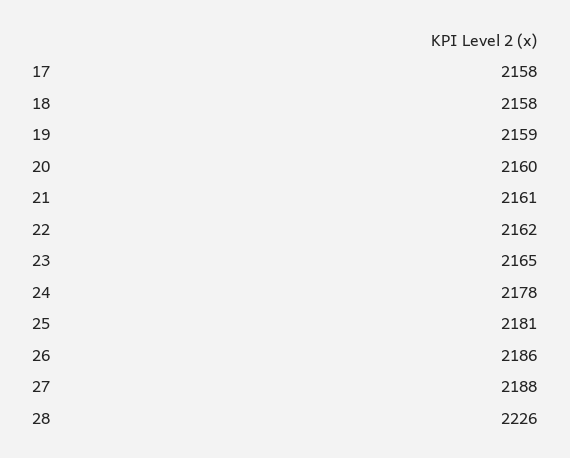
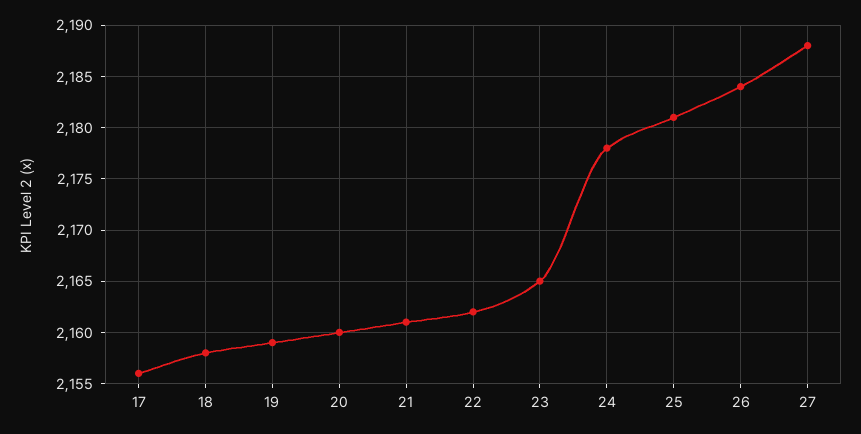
  {
-   "17": 2158,
+   "17": 2156,
    "18": 2158,
    "19": 2159,
    "20": 2160,
    "21": 2161,
    "22": 2162,
    "23": 2165,
    "24": 2178,
    "25": 2181,
-   "26": 2186,
+   "26": 2184,
-   "27": 2188,
+   "27": 2188
-   "28": 2226
  }

